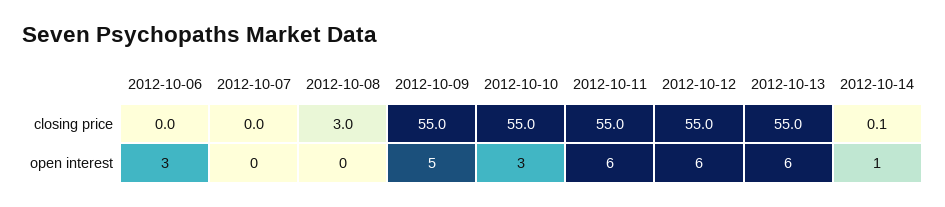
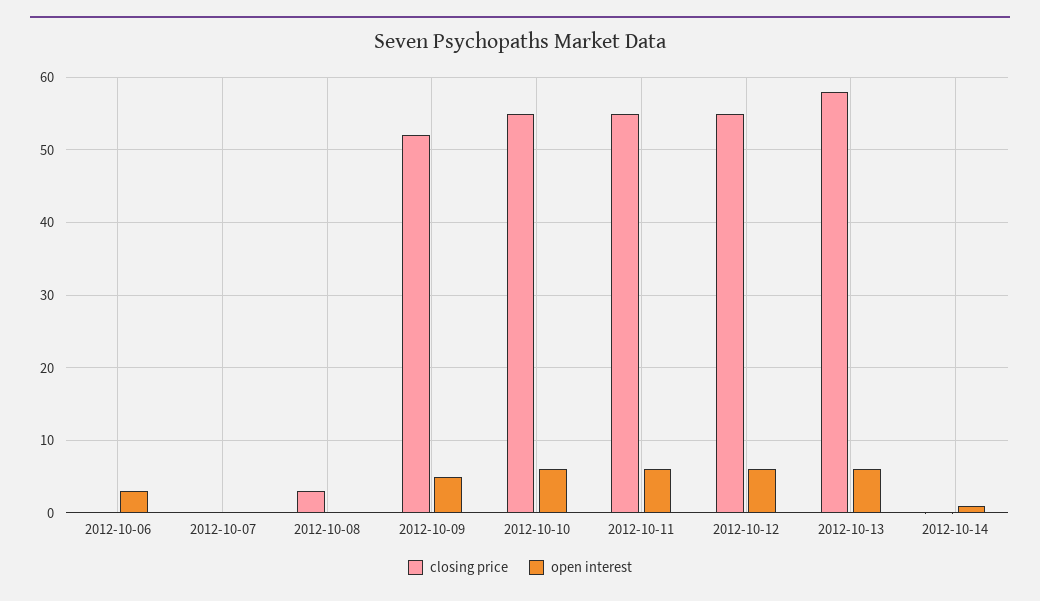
  {
    "closing price": {
      "2012-10-06": 0,
      "2012-10-07": 0,
      "2012-10-08": 3,
-     "2012-10-09": 55,
+     "2012-10-09": 52,
      "2012-10-10": 55,
      "2012-10-11": 55,
      "2012-10-12": 55,
-     "2012-10-13": 55,
+     "2012-10-13": 58,
      "2012-10-14": 0.1
    },
    "open interest": {
      "2012-10-06": 3,
      "2012-10-07": 0,
      "2012-10-08": 0,
      "2012-10-09": 5,
-     "2012-10-10": 3,
+     "2012-10-10": 6,
      "2012-10-11": 6,
      "2012-10-12": 6,
      "2012-10-13": 6,
      "2012-10-14": 1
    }
  }

